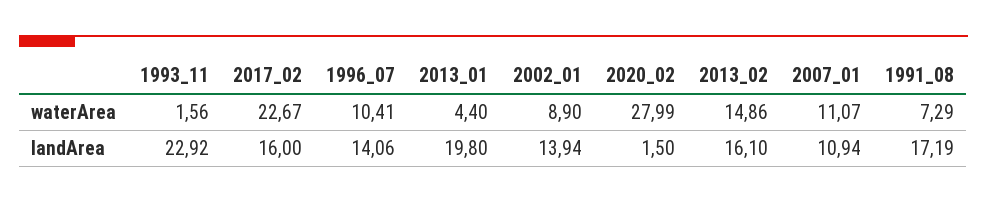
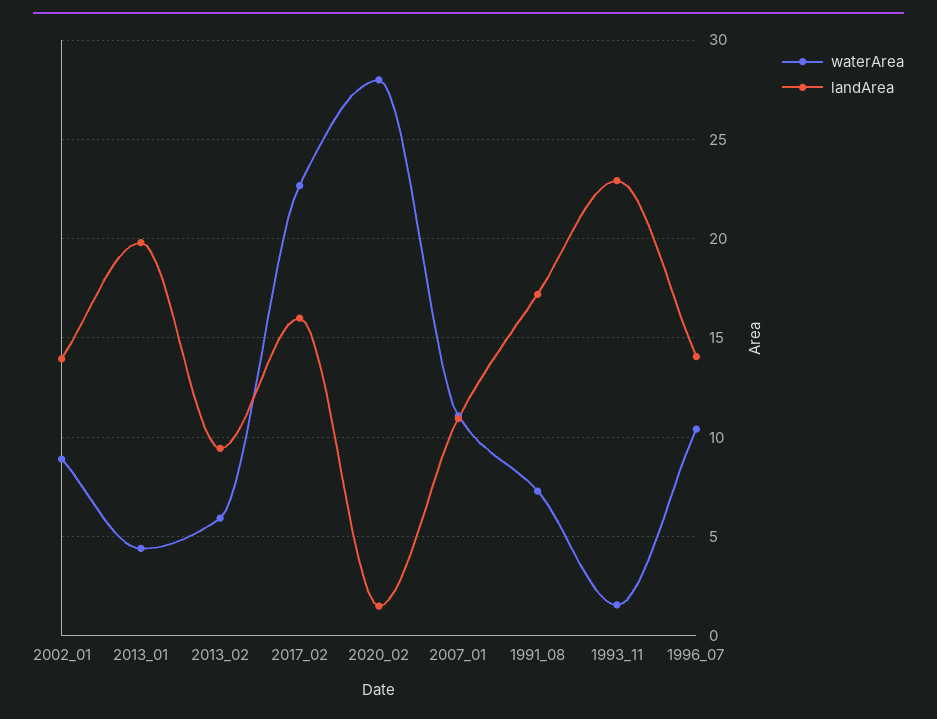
  {
    "waterArea": {
      "1993_11": 1.56,
      "2017_02": 22.67,
      "1996_07": 10.41,
      "2013_01": 4.4,
      "2002_01": 8.9,
      "2020_02": 27.99,
-     "2013_02": 14.86,
+     "2013_02": 6,
      "2007_01": 11.07,
      "1991_08": 7.29
    },
    "landArea": {
      "1993_11": 22.92,
      "2017_02": 16,
      "1996_07": 14.06,
      "2013_01": 19.8,
      "2002_01": 13.94,
      "2020_02": 1.5,
-     "2013_02": 16.1,
+     "2013_02": 9.5,
      "2007_01": 10.94,
      "1991_08": 17.19
    }
  }

